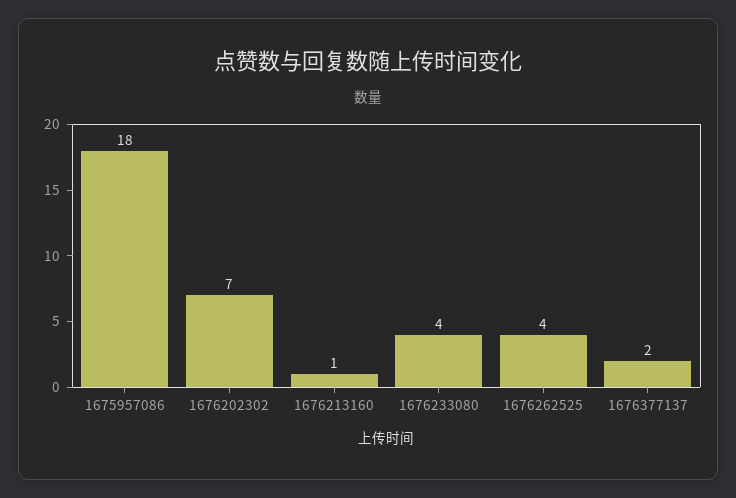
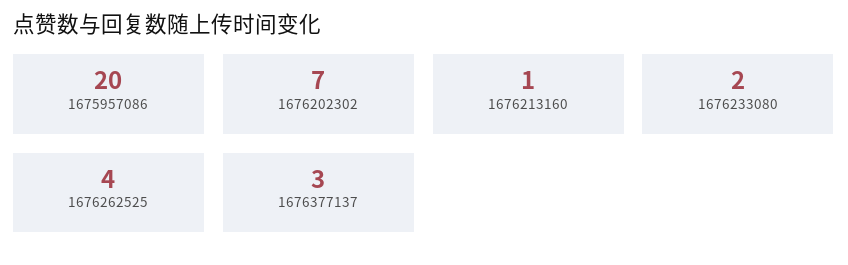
  {
-   "1675957086": 18,
+   "1675957086": 20,
    "1676202302": 7,
    "1676213160": 1,
-   "1676233080": 4,
+   "1676233080": 2,
    "1676262525": 4,
-   "1676377137": 2
+   "1676377137": 3
  }

